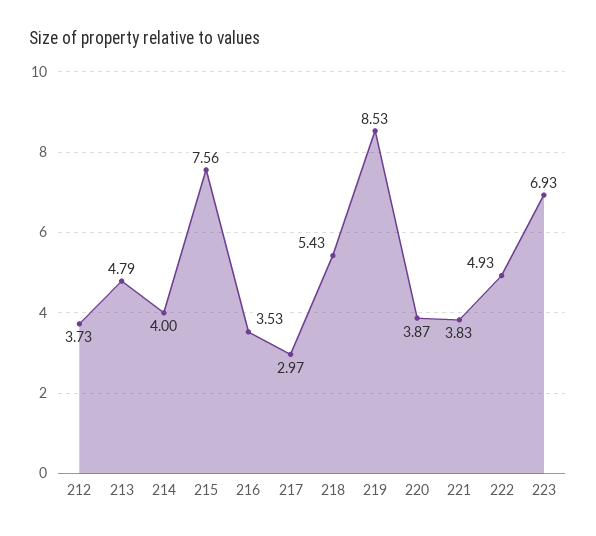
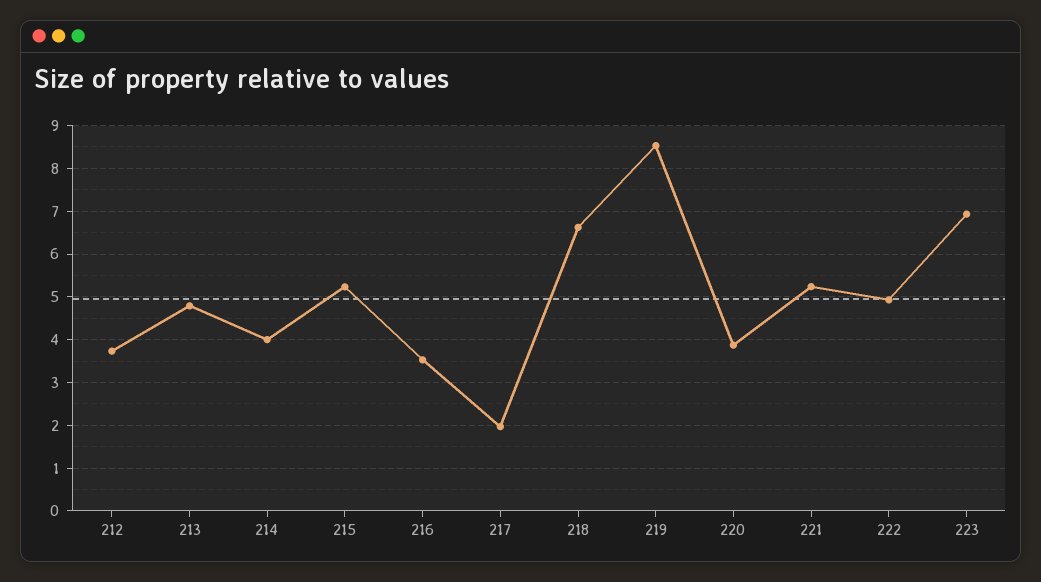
  {
    "212": 3.73,
    "213": 4.79,
    "214": 4,
-   "215": 7.56,
+   "215": 5.2,
    "216": 3.53,
-   "217": 2.97,
+   "217": 2,
-   "218": 5.43,
+   "218": 6.6,
    "219": 8.53,
    "220": 3.87,
-   "221": 3.83,
+   "221": 5.2,
    "222": 4.93,
    "223": 6.93
  }

